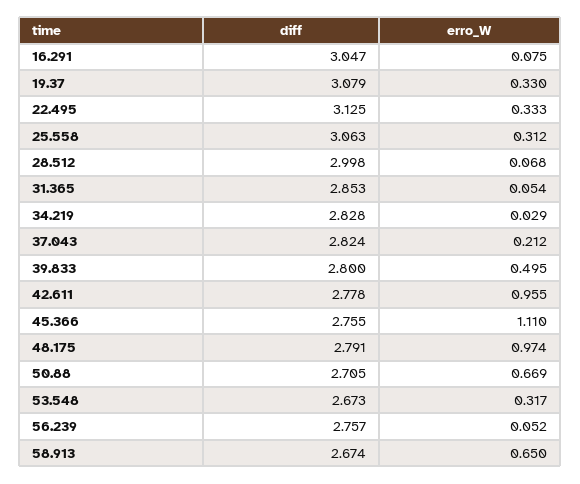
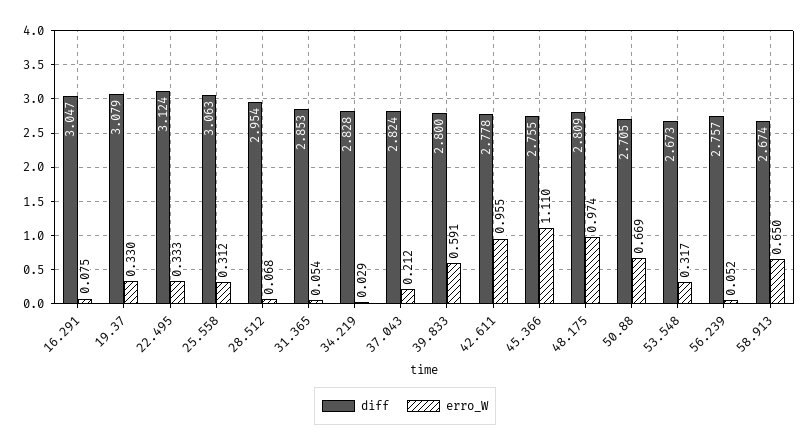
  {
    "diff": {
      "16.291": 3.047,
      "19.37": 3.079,
-     "22.495": 3.125,
+     "22.495": 3.124,
      "25.558": 3.063,
-     "28.512": 2.998,
+     "28.512": 2.954,
      "31.365": 2.853,
      "34.219": 2.828,
      "37.043": 2.824,
      "39.833": 2.8,
      "42.611": 2.778,
      "45.366": 2.755,
-     "48.175": 2.791,
+     "48.175": 2.809,
      "50.88": 2.705,
      "53.548": 2.673,
      "56.239": 2.757,
      "58.913": 2.674
    },
    "erro_W": {
      "16.291": 0.075,
      "19.37": 0.33,
      "22.495": 0.333,
      "25.558": 0.312,
      "28.512": 0.068,
      "31.365": 0.054,
      "34.219": 0.029,
      "37.043": 0.212,
-     "39.833": 0.495,
+     "39.833": 0.591,
      "42.611": 0.955,
      "45.366": 1.11,
      "48.175": 0.974,
      "50.88": 0.669,
      "53.548": 0.317,
      "56.239": 0.052,
      "58.913": 0.65
    }
  }

